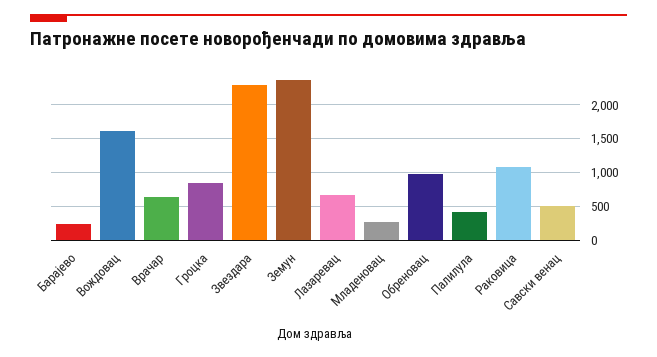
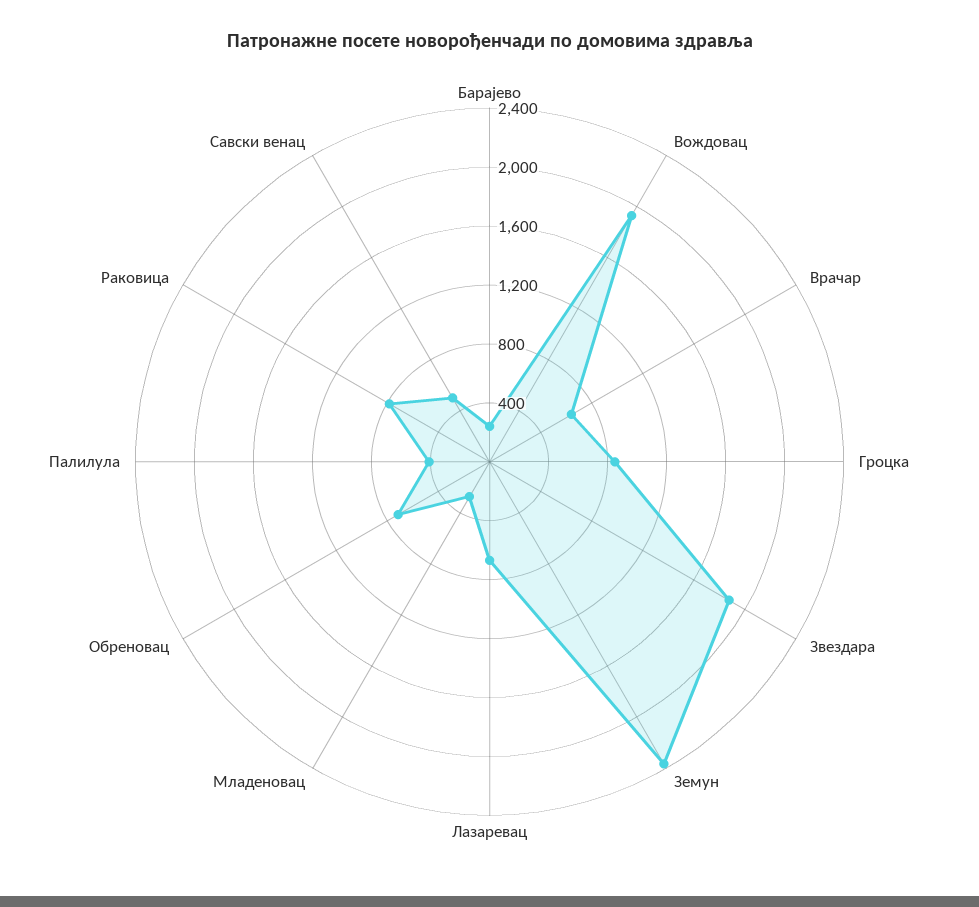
  {
    "Барајево": 200,
-   "Вождовац": 1600,
+   "Вождовац": 1900,
    "Врачар": 600,
    "Гроцка": 900,
-   "Звездара": 2300,
+   "Звездара": 1900,
    "Земун": 2400,
    "Лазаревац": 700,
    "Младеновац": 300,
-   "Обреновац": 1000,
+   "Обреновац": 700,
    "Палилула": 400,
-   "Раковица": 1100,
+   "Раковица": 800,
    "Савски венац": 500
  }

